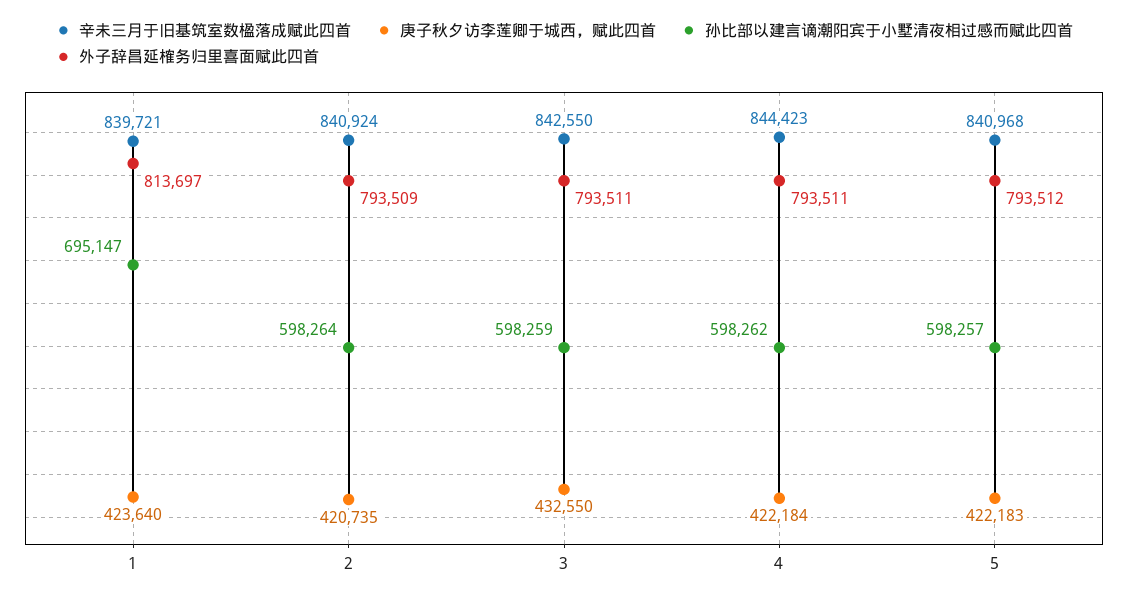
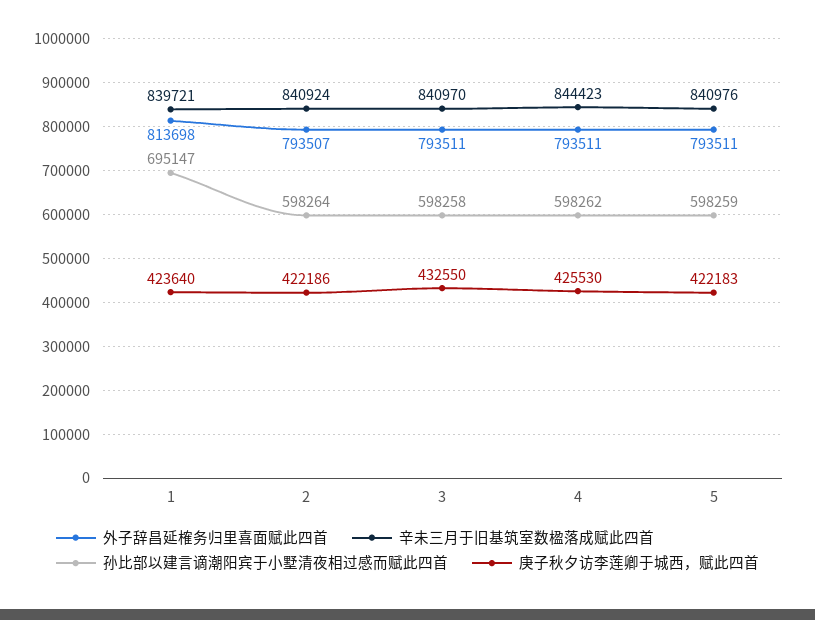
  {
    "辛未三月于旧基筑室数楹落成赋此四首": {
      "1": 839721,
      "2": 840924,
-     "3": 842550,
+     "3": 840970,
      "4": 844423,
-     "5": 840968
+     "5": 840976
    },
    "庚子秋夕访李莲卿于城西，赋此四首": {
      "1": 423640,
-     "2": 420735,
+     "2": 422186,
      "3": 432550,
-     "4": 422184,
+     "4": 425530,
      "5": 422183
    },
    "孙比部以建言谪潮阳宾于小墅清夜相过感而赋此四首": {
      "1": 695147,
      "2": 598264,
-     "3": 598259,
+     "3": 598258,
      "4": 598262,
-     "5": 598257
+     "5": 598259
    },
    "外子辞昌延榷务归里喜面赋此四首": {
-     "1": 813697,
+     "1": 813698,
-     "2": 793509,
+     "2": 793507,
      "3": 793511,
      "4": 793511,
-     "5": 793512
+     "5": 793511
    }
  }

